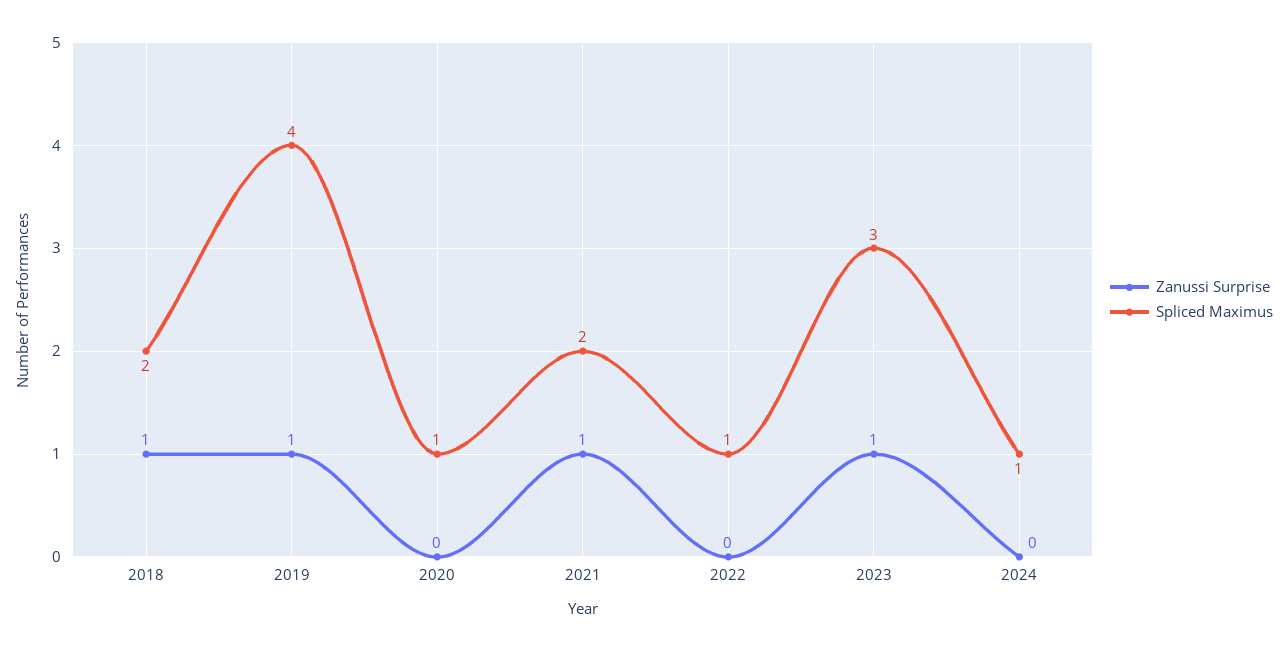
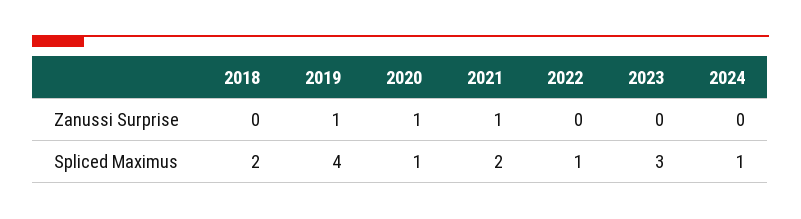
  {
    "Zanussi Surprise": {
-     "2018": 1,
+     "2018": 0,
      "2019": 1,
-     "2020": 0,
+     "2020": 1,
      "2021": 1,
      "2022": 0,
-     "2023": 1,
+     "2023": 0,
      "2024": 0
    },
    "Spliced Maximus": {
      "2018": 2,
      "2019": 4,
      "2020": 1,
      "2021": 2,
      "2022": 1,
      "2023": 3,
      "2024": 1
    }
  }

